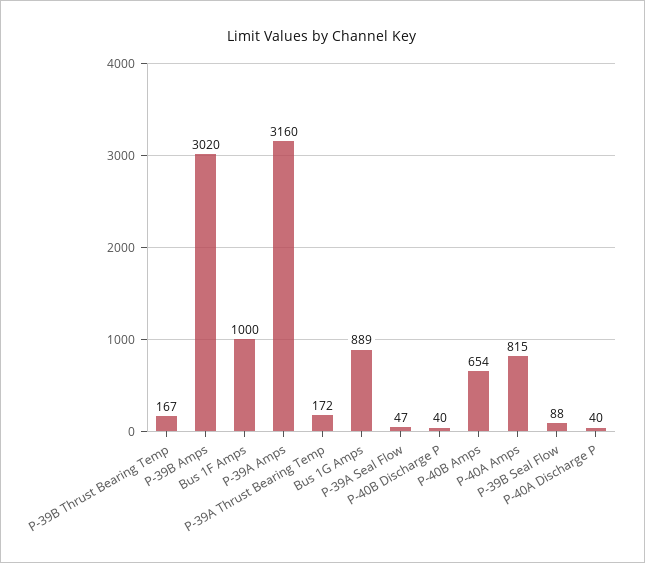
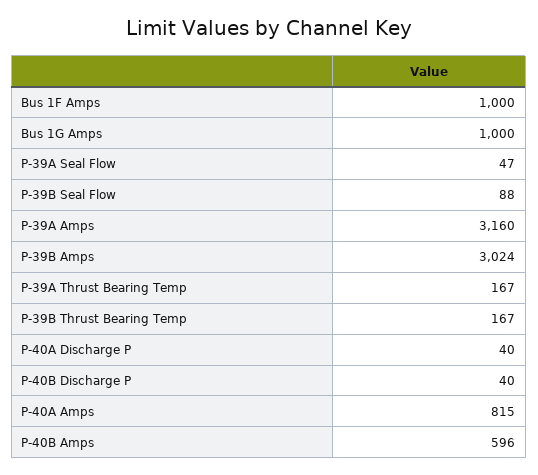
  {
    "P-39B Thrust Bearing Temp": 167,
-   "P-39B Amps": 3020,
+   "P-39B Amps": 3024,
    "Bus 1F Amps": 1000,
    "P-39A Amps": 3160,
-   "P-39A Thrust Bearing Temp": 172,
+   "P-39A Thrust Bearing Temp": 167,
-   "Bus 1G Amps": 889,
+   "Bus 1G Amps": 1000,
    "P-39A Seal Flow": 47,
    "P-40B Discharge P": 40,
-   "P-40B Amps": 654,
+   "P-40B Amps": 596,
    "P-40A Amps": 815,
    "P-39B Seal Flow": 88,
    "P-40A Discharge P": 40
  }

